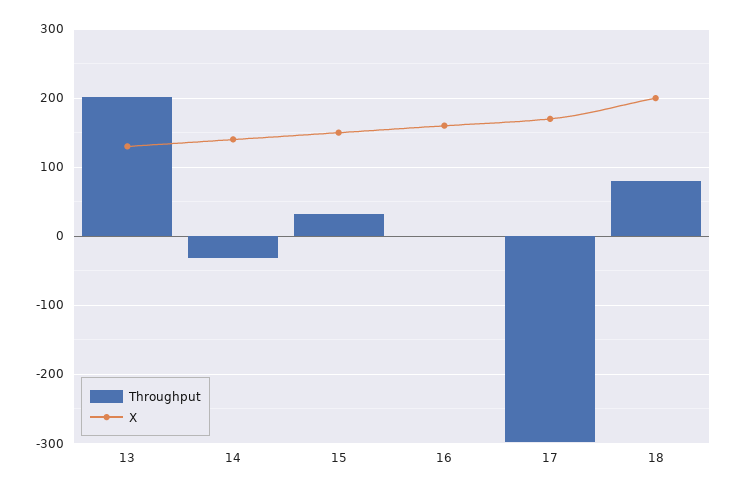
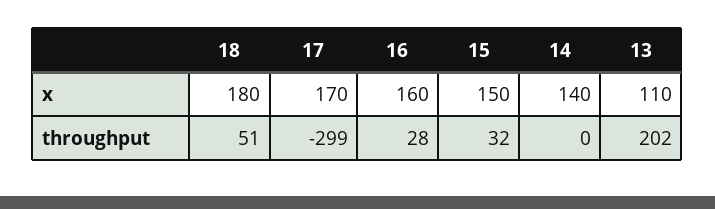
  {
    "Throughput": {
      "13": 202,
-     "14": -30,
+     "14": 0,
      "15": 32,
-     "16": 0,
+     "16": 28,
      "17": -299,
-     "18": 80
+     "18": 51
    },
    "X": {
-     "13": 130,
+     "13": 110,
      "14": 140,
      "15": 150,
      "16": 160,
      "17": 170,
-     "18": 200
+     "18": 180
    }
  }

